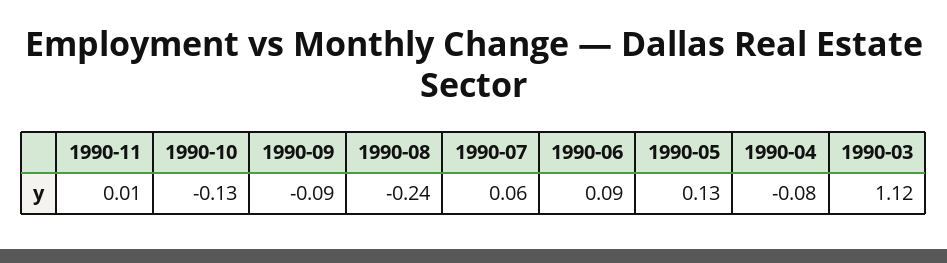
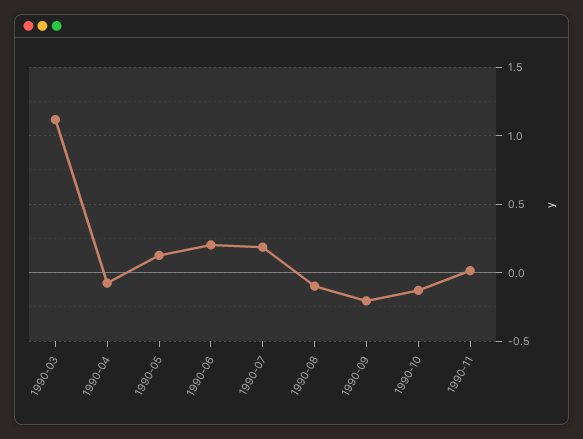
  {
    "1990-11": 0.01,
    "1990-10": -0.13,
-   "1990-09": -0.09,
+   "1990-09": -0.2,
-   "1990-08": -0.24,
+   "1990-08": -0.1,
-   "1990-07": 0.06,
+   "1990-07": 0.2,
-   "1990-06": 0.09,
+   "1990-06": 0.2,
    "1990-05": 0.13,
    "1990-04": -0.08,
    "1990-03": 1.12
  }

